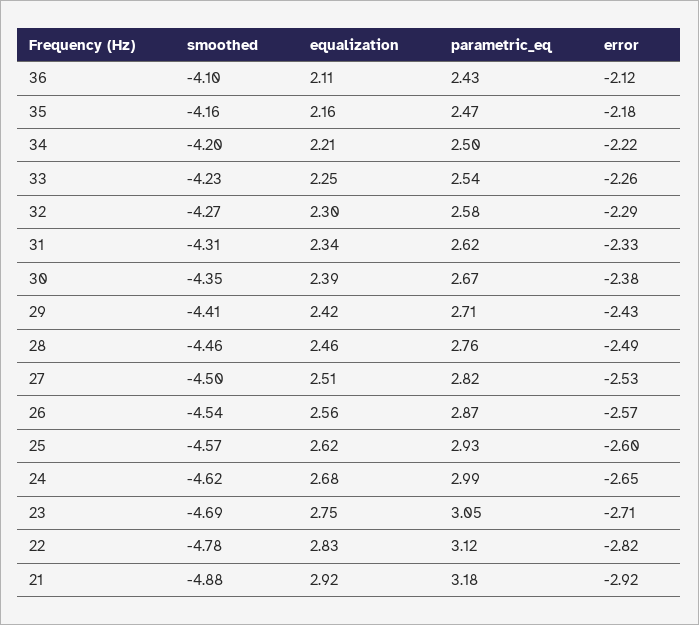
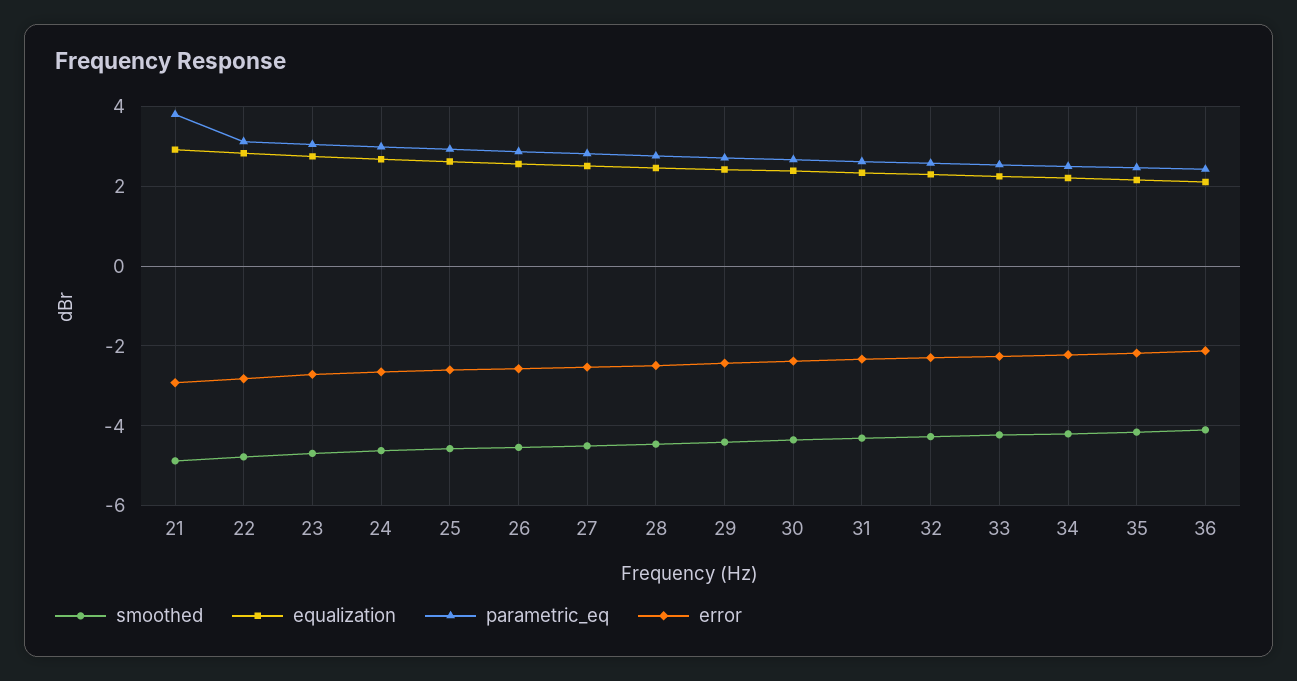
  {
    "smoothed": {
      "36": -4.1,
      "35": -4.16,
      "34": -4.2,
      "33": -4.23,
      "32": -4.27,
      "31": -4.31,
      "30": -4.35,
      "29": -4.41,
      "28": -4.46,
      "27": -4.5,
      "26": -4.54,
      "25": -4.57,
      "24": -4.62,
      "23": -4.69,
      "22": -4.78,
      "21": -4.88
    },
    "equalization": {
      "36": 2.11,
      "35": 2.16,
      "34": 2.21,
      "33": 2.25,
      "32": 2.3,
      "31": 2.34,
      "30": 2.39,
      "29": 2.42,
      "28": 2.46,
      "27": 2.51,
      "26": 2.56,
      "25": 2.62,
      "24": 2.68,
      "23": 2.75,
      "22": 2.83,
      "21": 2.92
    },
    "parametric_eq": {
      "36": 2.43,
      "35": 2.47,
      "34": 2.5,
      "33": 2.54,
      "32": 2.58,
      "31": 2.62,
      "30": 2.67,
      "29": 2.71,
      "28": 2.76,
      "27": 2.82,
      "26": 2.87,
      "25": 2.93,
      "24": 2.99,
      "23": 3.05,
      "22": 3.12,
-     "21": 3.18
+     "21": 3.8
    },
    "error": {
      "36": -2.12,
      "35": -2.18,
      "34": -2.22,
      "33": -2.26,
      "32": -2.29,
      "31": -2.33,
      "30": -2.38,
      "29": -2.43,
      "28": -2.49,
      "27": -2.53,
      "26": -2.57,
      "25": -2.6,
      "24": -2.65,
      "23": -2.71,
      "22": -2.82,
      "21": -2.92
    }
  }

